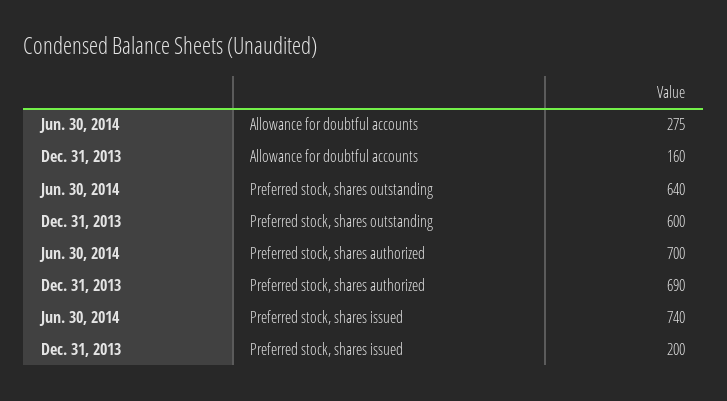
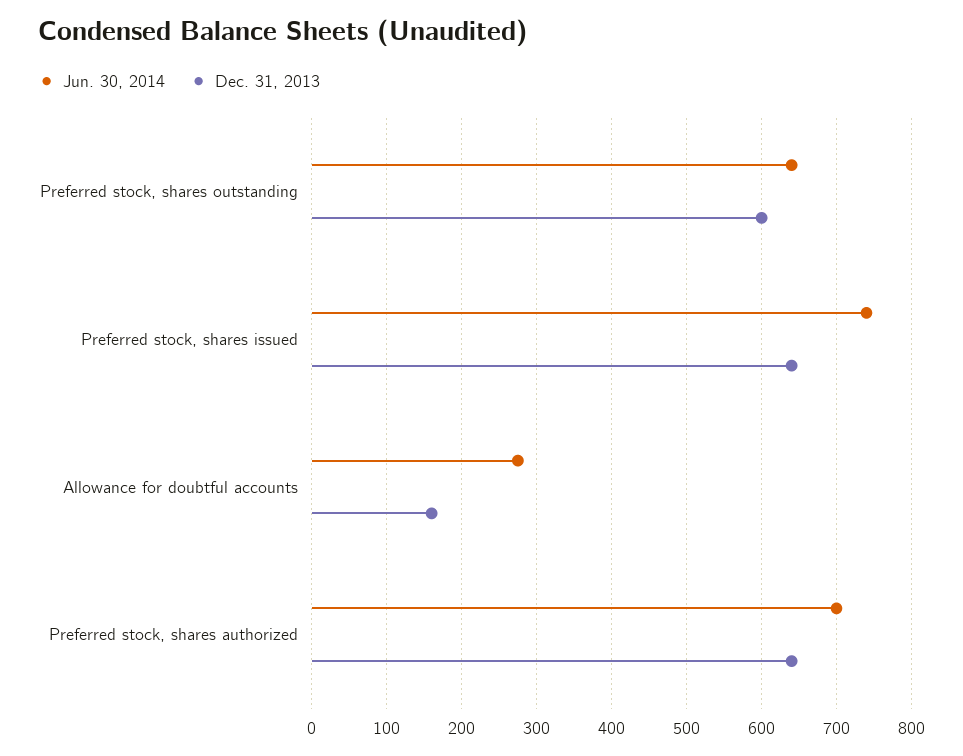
  {
    "Jun. 30, 2014": {
      "Allowance for doubtful accounts": 275,
      "Preferred stock, shares outstanding": 640,
      "Preferred stock, shares authorized": 700,
      "Preferred stock, shares issued": 740
    },
    "Dec. 31, 2013": {
      "Allowance for doubtful accounts": 160,
      "Preferred stock, shares outstanding": 600,
-     "Preferred stock, shares authorized": 690,
+     "Preferred stock, shares authorized": 640,
-     "Preferred stock, shares issued": 200
+     "Preferred stock, shares issued": 640
    }
  }

